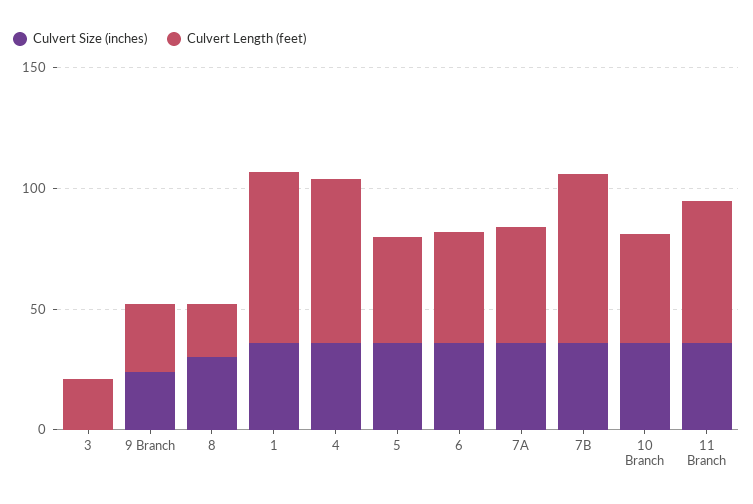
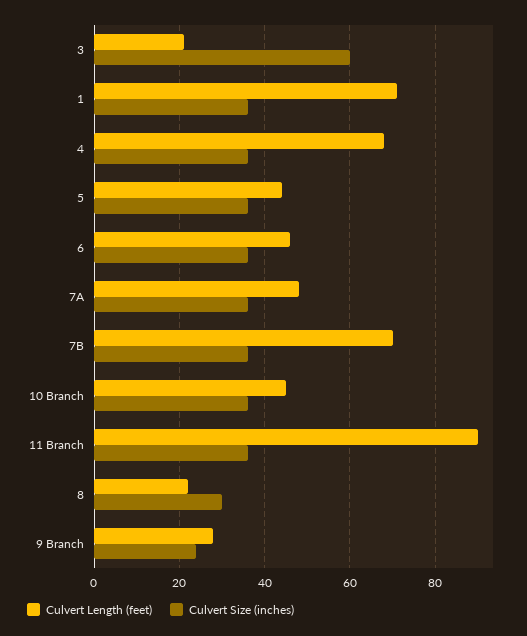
  {
    "Culvert Size (inches)": {
-     "3": 0,
+     "3": 60,
      "9 Branch": 25,
      "8": 30,
      "1": 35,
      "4": 35,
      "5": 35,
      "6": 35,
      "7A": 35,
      "7B": 35,
      "10 Branch": 35,
      "11 Branch": 35
    },
    "Culvert Length (feet)": {
      "3": 20,
      "9 Branch": 30,
      "8": 20,
      "1": 70,
      "4": 70,
      "5": 45,
      "6": 45,
      "7A": 50,
      "7B": 70,
      "10 Branch": 45,
-     "11 Branch": 60
+     "11 Branch": 90
    }
  }

